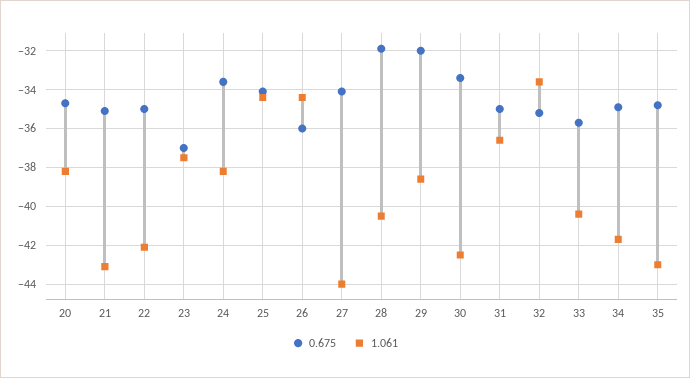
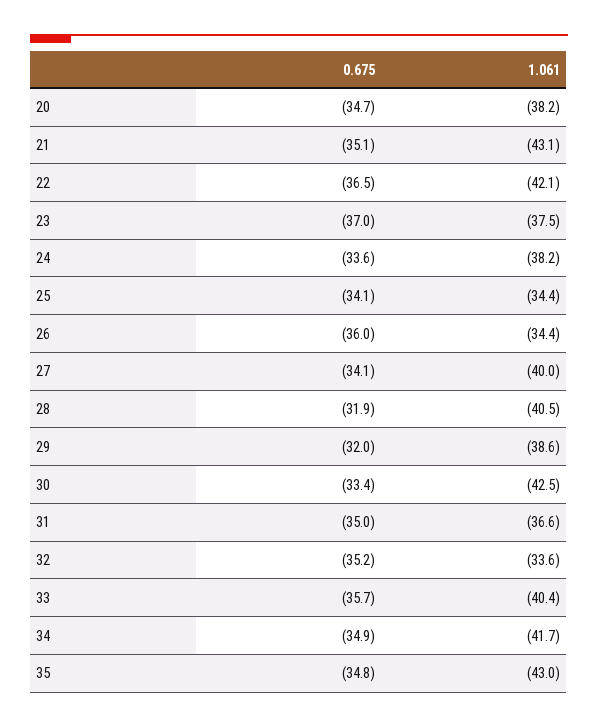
  {
    "0.675": {
      "20": -34.7,
      "21": -35.1,
-     "22": -35,
+     "22": -36.5,
      "23": -37,
      "24": -33.6,
      "25": -34.1,
      "26": -36,
      "27": -34.1,
      "28": -31.9,
      "29": -32,
      "30": -33.4,
      "31": -35,
      "32": -35.2,
      "33": -35.7,
      "34": -34.9,
      "35": -34.8
    },
    "1.061": {
      "20": -38.2,
      "21": -43.1,
      "22": -42.1,
      "23": -37.5,
      "24": -38.2,
      "25": -34.4,
      "26": -34.4,
-     "27": -44,
+     "27": -40,
      "28": -40.5,
      "29": -38.6,
      "30": -42.5,
      "31": -36.6,
      "32": -33.6,
      "33": -40.4,
      "34": -41.7,
      "35": -43
    }
  }

